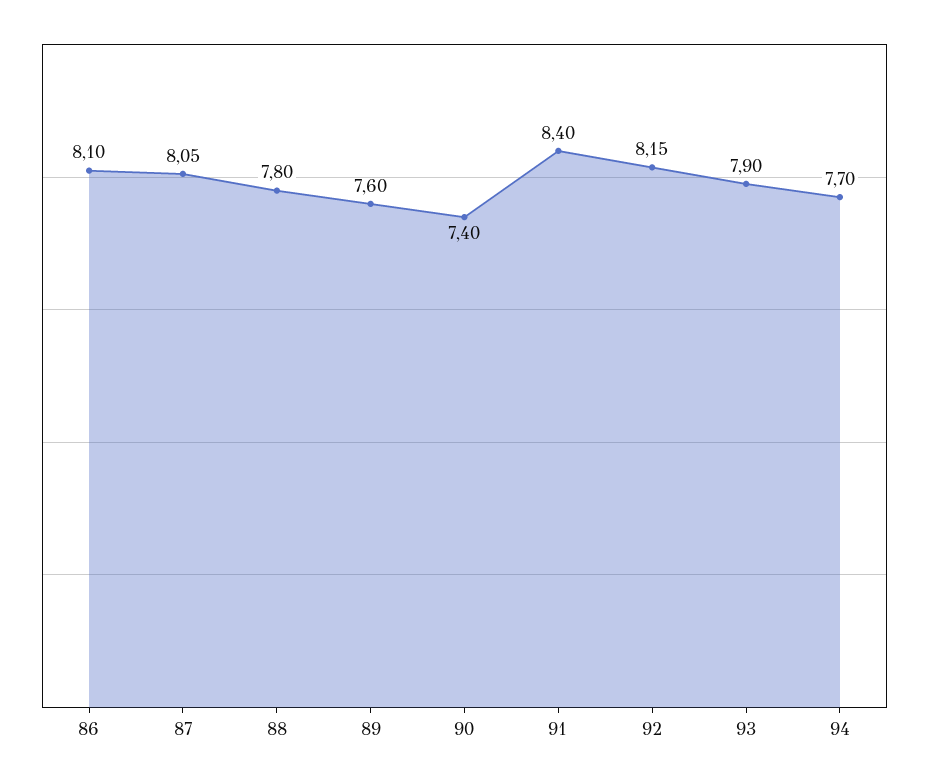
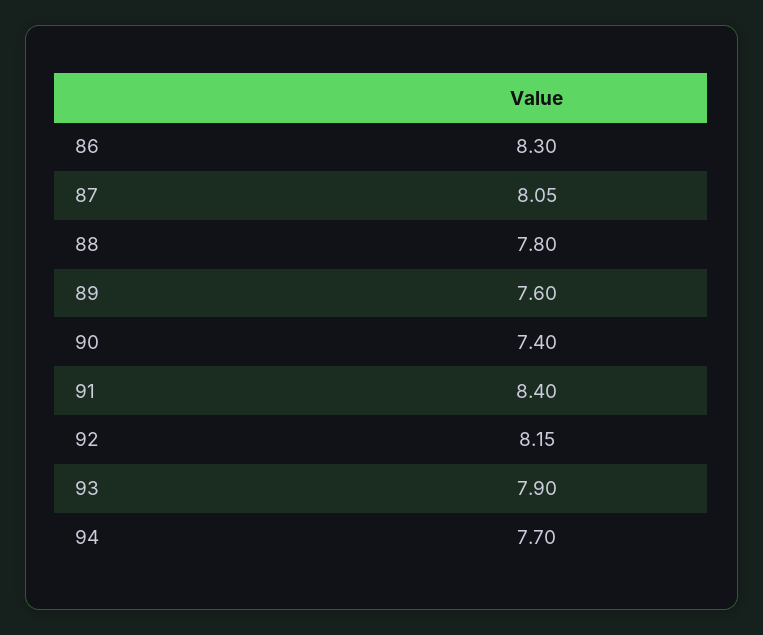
  {
-   "86": 8.1,
+   "86": 8.3,
    "87": 8.05,
    "88": 7.8,
    "89": 7.6,
    "90": 7.4,
    "91": 8.4,
    "92": 8.15,
    "93": 7.9,
    "94": 7.7
  }

